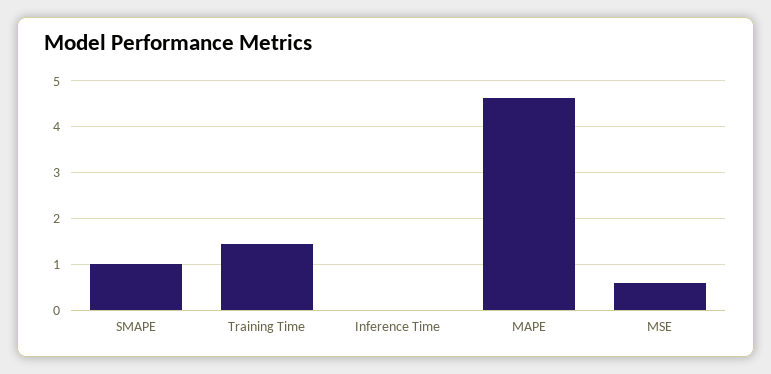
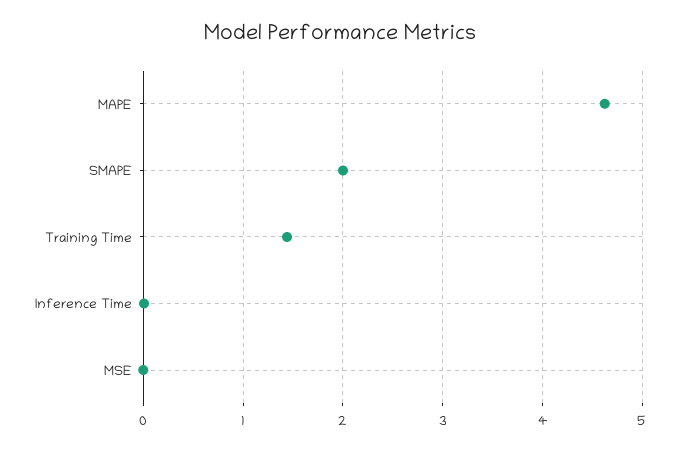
  {
-   "SMAPE": 1,
+   "SMAPE": 2,
    "Training Time": 1.4,
    "Inference Time": 0,
    "MAPE": 4.6,
-   "MSE": 0.6
+   "MSE": 0
  }

